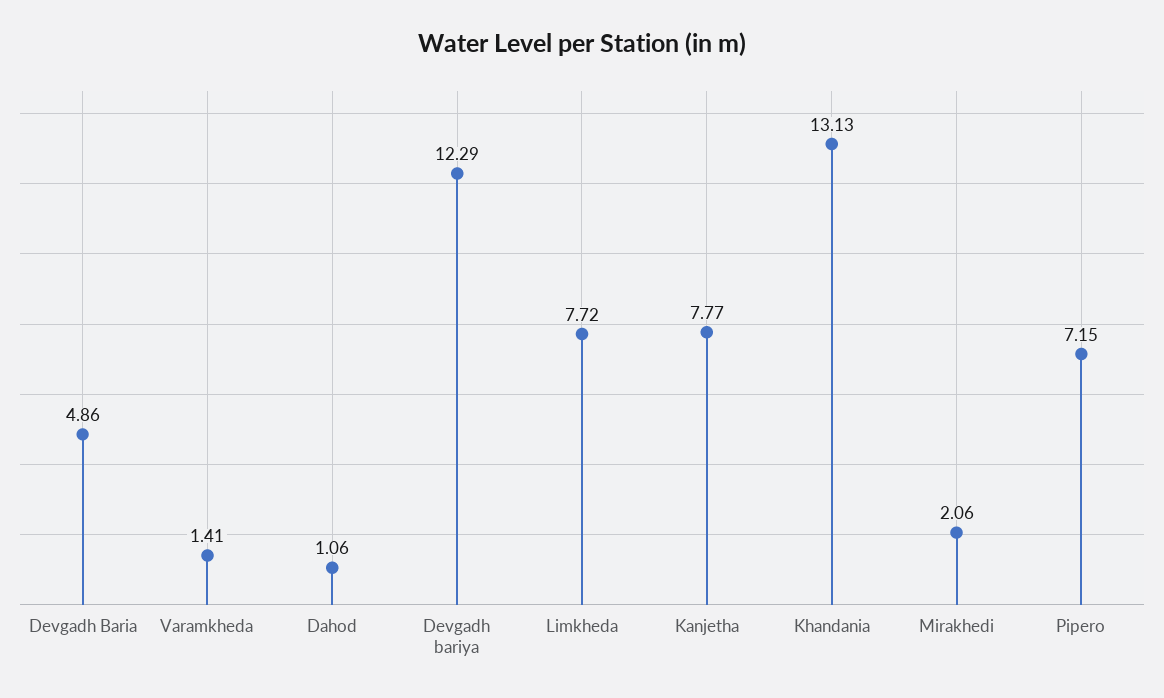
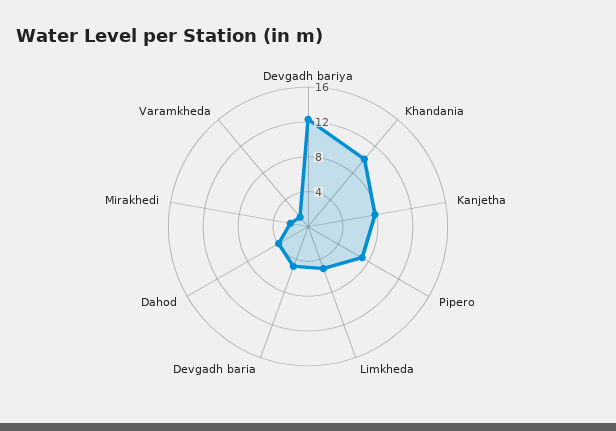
  {
    "Devgadh Baria": 4.86,
    "Varamkheda": 1.41,
-   "Dahod": 1.06,
+   "Dahod": 4,
    "Devgadh bariya": 12.29,
-   "Limkheda": 7.72,
+   "Limkheda": 5,
    "Kanjetha": 7.77,
-   "Khandania": 13.13,
+   "Khandania": 10,
    "Mirakhedi": 2.06,
    "Pipero": 7.15
  }

